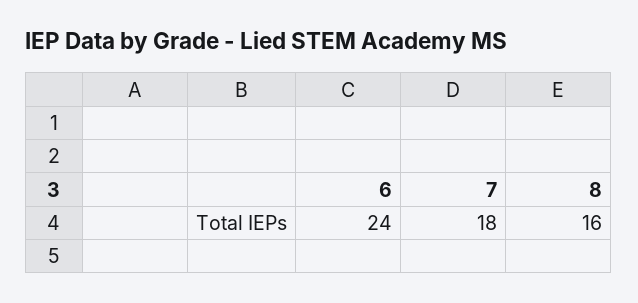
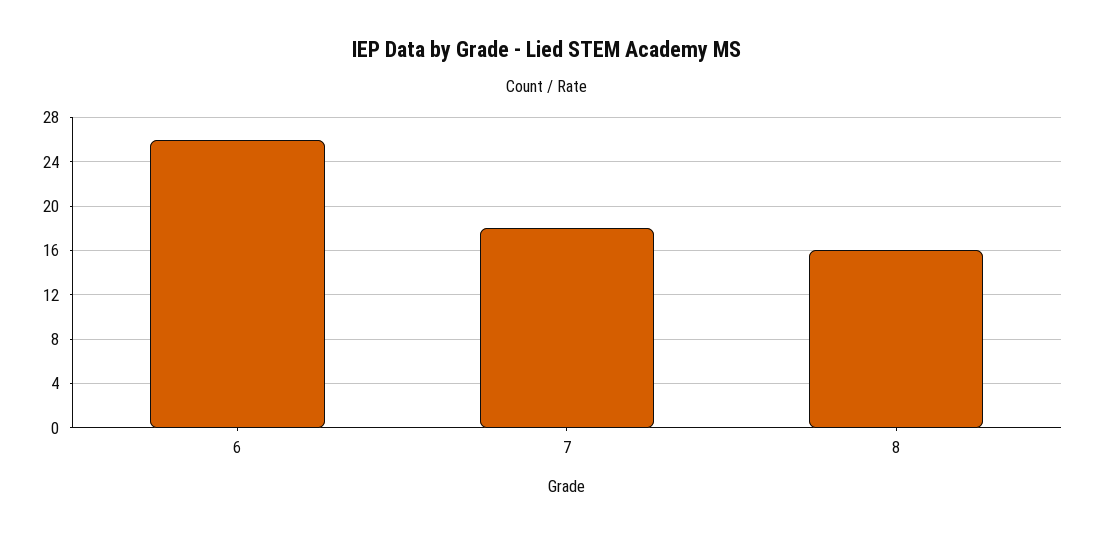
  {
-   "6": 24,
+   "6": 26,
    "7": 18,
    "8": 16
  }

